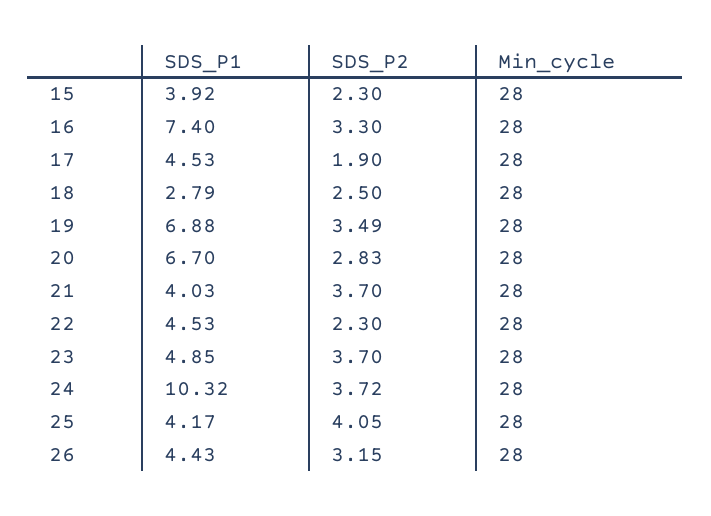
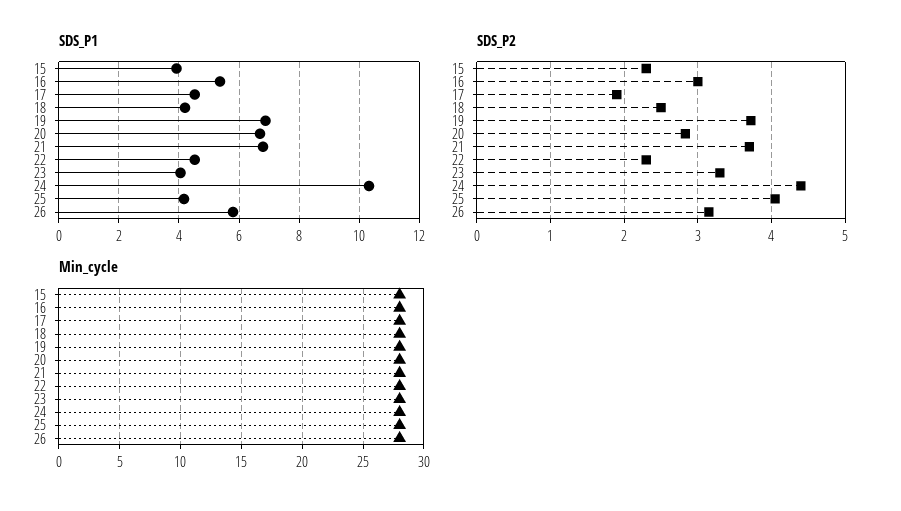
  {
    "SDS_P1": {
      "15": 3.92,
-     "16": 7.4,
+     "16": 5.4,
      "17": 4.53,
-     "18": 2.79,
+     "18": 4.2,
      "19": 6.88,
      "20": 6.7,
-     "21": 4.03,
+     "21": 6.8,
      "22": 4.53,
-     "23": 4.85,
+     "23": 4,
      "24": 10.32,
      "25": 4.17,
-     "26": 4.43
+     "26": 5.8
    },
    "SDS_P2": {
      "15": 2.3,
-     "16": 3.3,
+     "16": 3,
      "17": 1.9,
      "18": 2.5,
-     "19": 3.49,
+     "19": 3.7,
      "20": 2.83,
      "21": 3.7,
      "22": 2.3,
-     "23": 3.7,
+     "23": 3.3,
-     "24": 3.72,
+     "24": 4.4,
      "25": 4.05,
      "26": 3.15
    },
    "Min_cycle": {
      "15": 28,
      "16": 28,
      "17": 28,
      "18": 28,
      "19": 28,
      "20": 28,
      "21": 28,
      "22": 28,
      "23": 28,
      "24": 28,
      "25": 28,
      "26": 28
    }
  }

